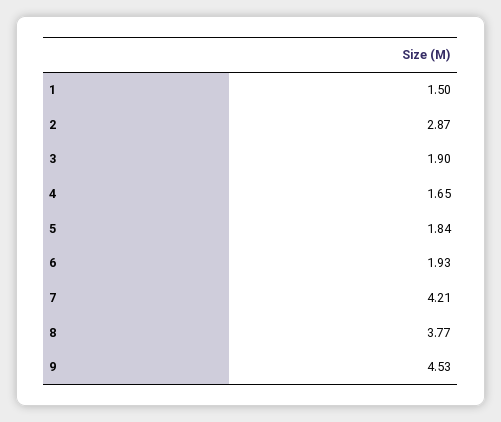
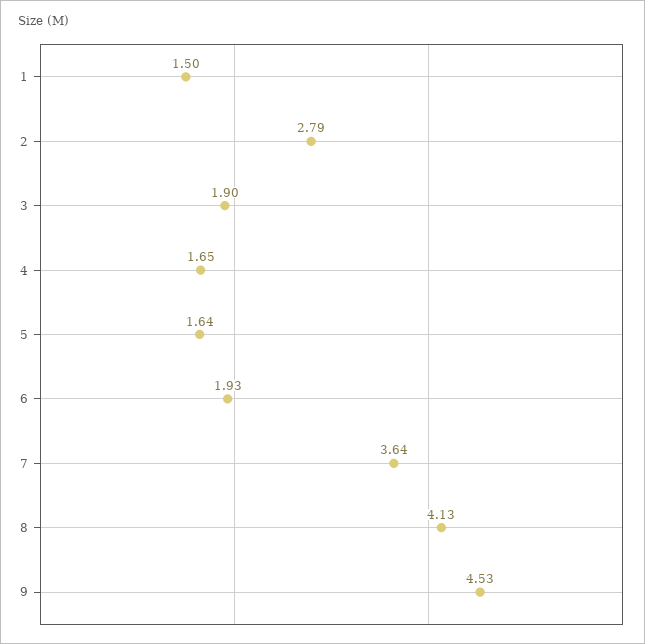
  {
    "1": 1.5,
-   "2": 2.87,
+   "2": 2.79,
    "3": 1.9,
    "4": 1.65,
-   "5": 1.84,
+   "5": 1.64,
    "6": 1.93,
-   "7": 4.21,
+   "7": 3.64,
-   "8": 3.77,
+   "8": 4.13,
    "9": 4.53
  }

